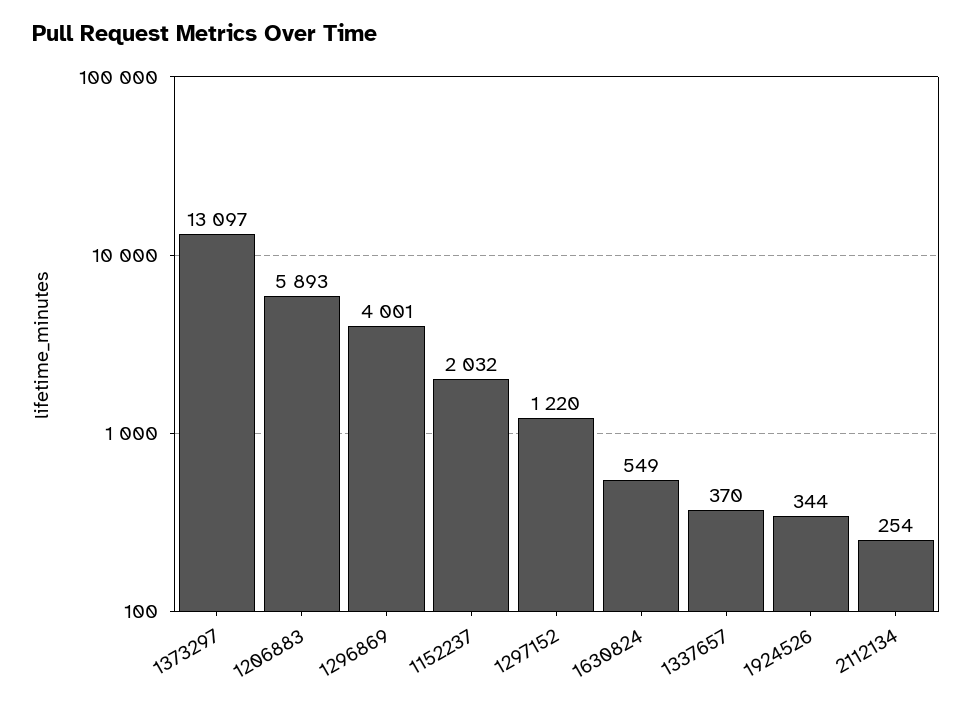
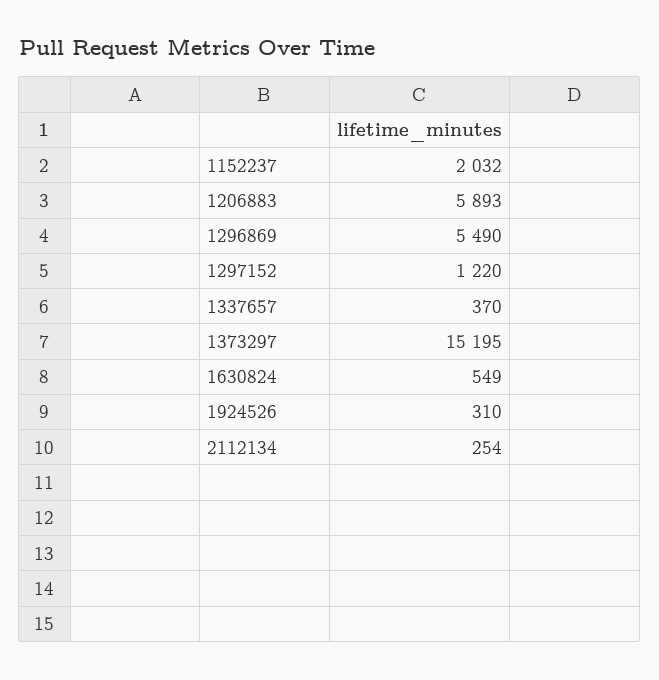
  {
-   "1373297": 13097,
+   "1373297": 15195,
    "1206883": 5893,
-   "1296869": 4001,
+   "1296869": 5490,
    "1152237": 2032,
    "1297152": 1220,
    "1630824": 549,
    "1337657": 370,
-   "1924526": 344,
+   "1924526": 310,
    "2112134": 254
  }

